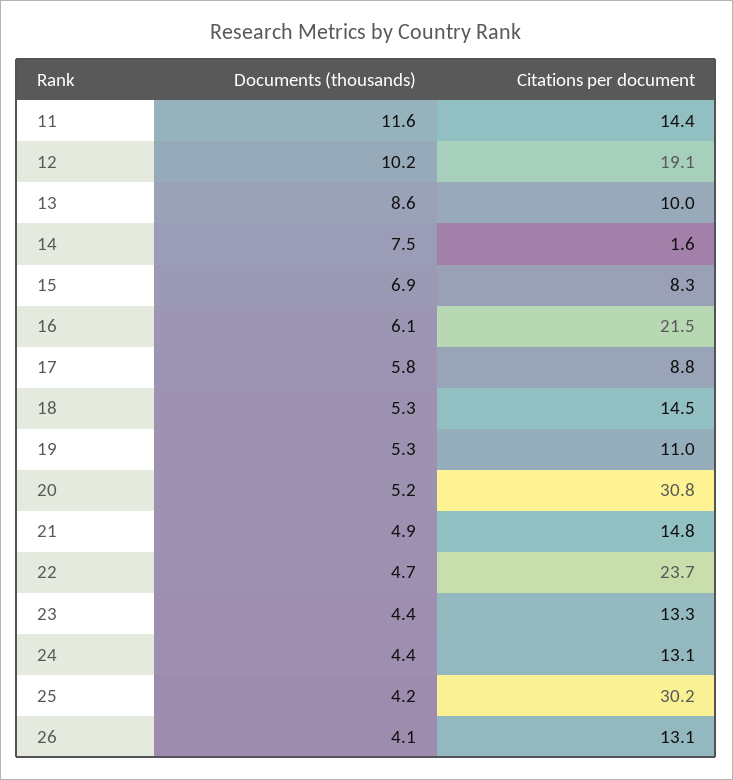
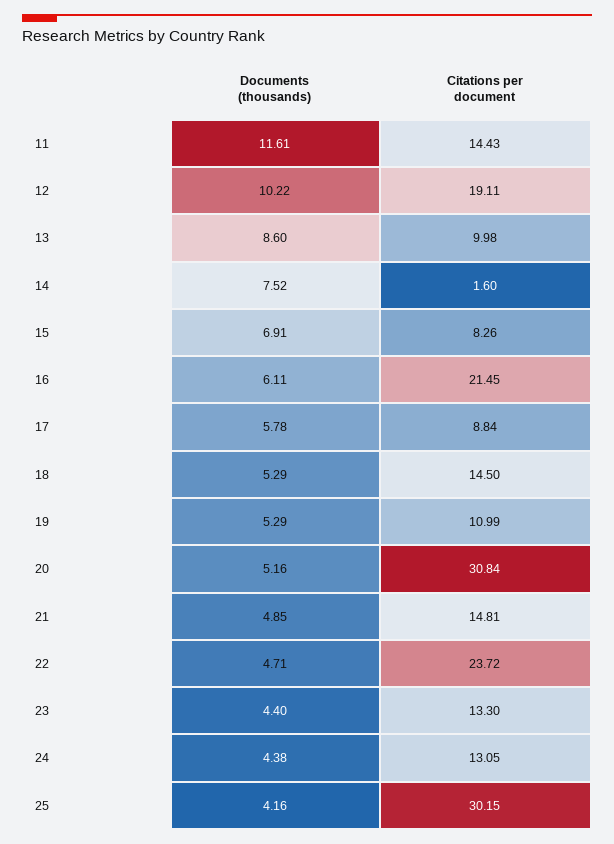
  {
    "Documents (thousands)": {
      "11": 11.61,
      "12": 10.22,
      "13": 8.6,
      "14": 7.52,
      "15": 6.91,
      "16": 6.11,
      "17": 5.78,
      "18": 5.29,
      "19": 5.29,
      "20": 5.16,
      "21": 4.85,
      "22": 4.71,
      "23": 4.4,
      "24": 4.38,
-     "25": 4.16,
+     "25": 4.16
-     "26": 4.1
    },
    "Citations per document": {
      "11": 14.43,
      "12": 19.11,
      "13": 9.98,
      "14": 1.6,
      "15": 8.26,
      "16": 21.45,
      "17": 8.84,
      "18": 14.5,
      "19": 10.99,
      "20": 30.84,
      "21": 14.81,
      "22": 23.72,
      "23": 13.3,
      "24": 13.05,
-     "25": 30.15,
+     "25": 30.15
-     "26": 13.1
    }
  }

